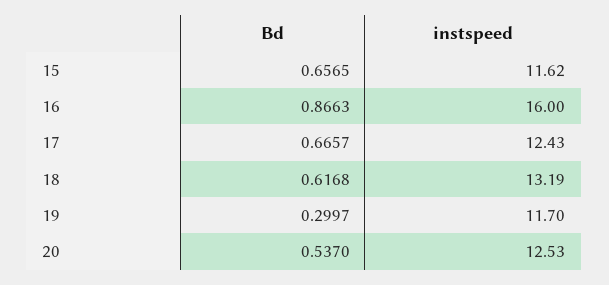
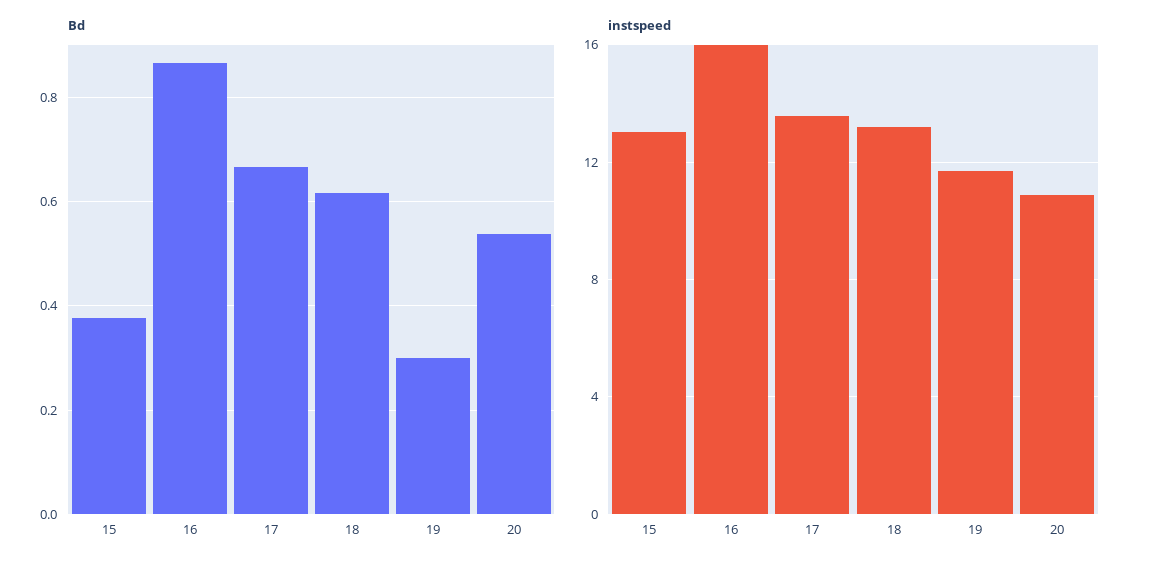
  {
    "Bd": {
-     "15": 0.6565,
+     "15": 0.38,
      "16": 0.8663,
      "17": 0.6657,
      "18": 0.6168,
      "19": 0.2997,
      "20": 0.537
    },
    "instspeed": {
-     "15": 11.62,
+     "15": 13,
      "16": 16,
-     "17": 12.43,
+     "17": 13.5,
      "18": 13.19,
      "19": 11.7,
-     "20": 12.53
+     "20": 11
    }
  }

